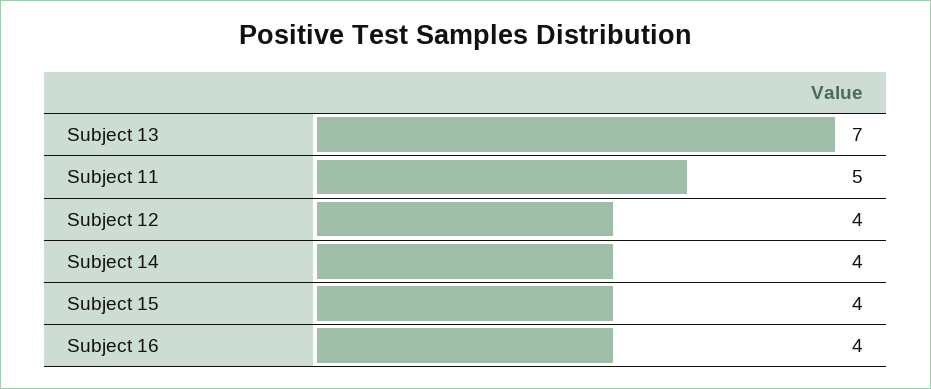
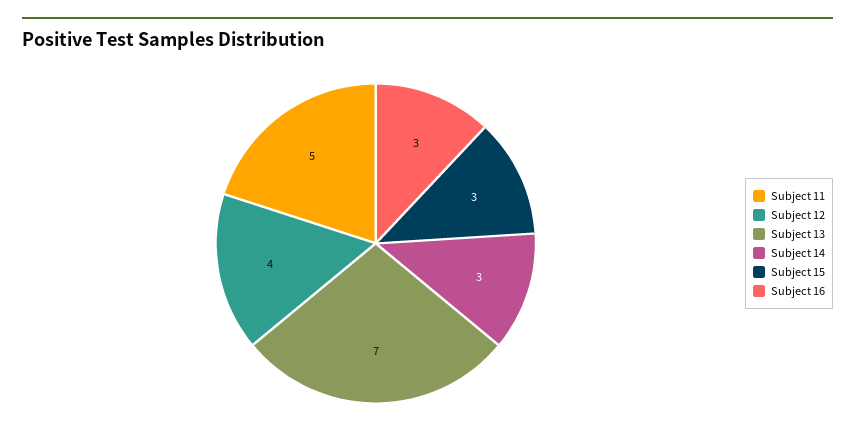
  {
    "Subject 13": 7,
    "Subject 11": 5,
    "Subject 12": 4,
-   "Subject 14": 4,
+   "Subject 14": 3,
-   "Subject 15": 4,
+   "Subject 15": 3,
-   "Subject 16": 4
+   "Subject 16": 3
  }

